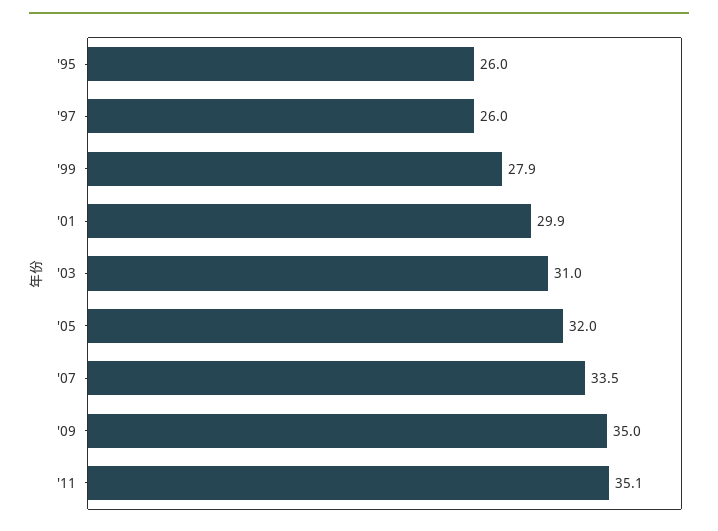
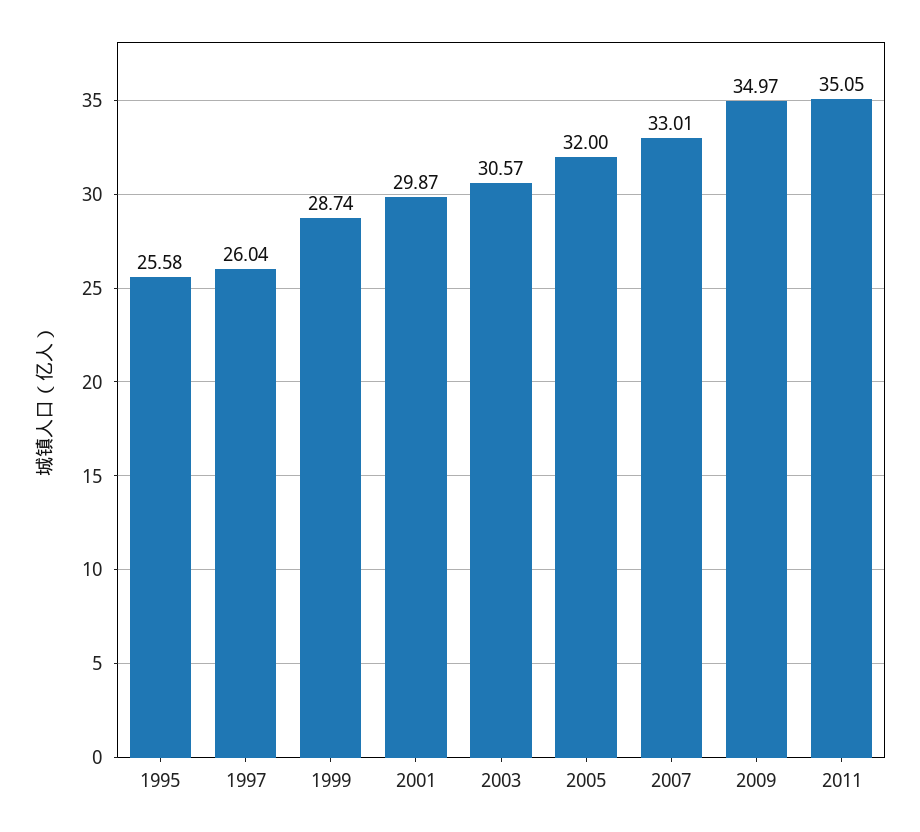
  {
-   "'95": 26,
+   "'95": 25.58,
    "'97": 26.04,
-   "'99": 27.9,
+   "'99": 28.74,
    "'01": 29.87,
-   "'03": 31,
+   "'03": 30.57,
    "'05": 32,
-   "'07": 33.5,
+   "'07": 33.01,
    "'09": 34.97,
    "'11": 35.05
  }

